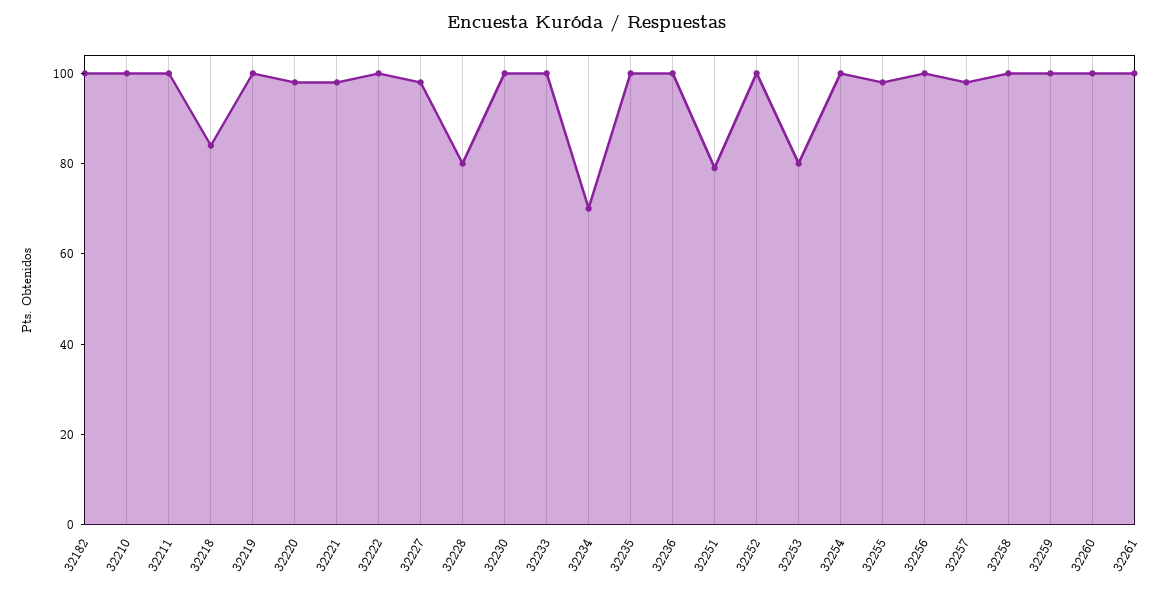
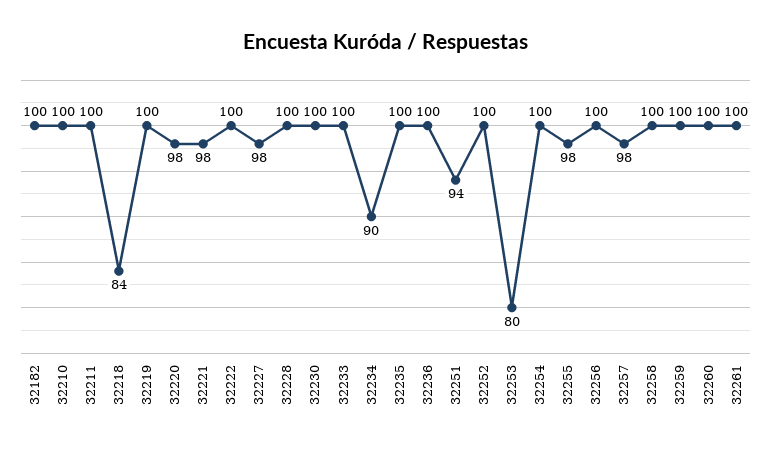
  {
    "32182": 100,
    "32210": 100,
    "32211": 100,
    "32218": 84,
    "32219": 100,
    "32220": 98,
    "32221": 98,
    "32222": 100,
    "32227": 98,
-   "32228": 80,
+   "32228": 100,
    "32230": 100,
    "32233": 100,
-   "32234": 70,
+   "32234": 90,
    "32235": 100,
    "32236": 100,
-   "32251": 80,
+   "32251": 94,
    "32252": 100,
    "32253": 80,
    "32254": 100,
    "32255": 98,
    "32256": 100,
    "32257": 98,
    "32258": 100,
    "32259": 100,
    "32260": 100,
    "32261": 100
  }

